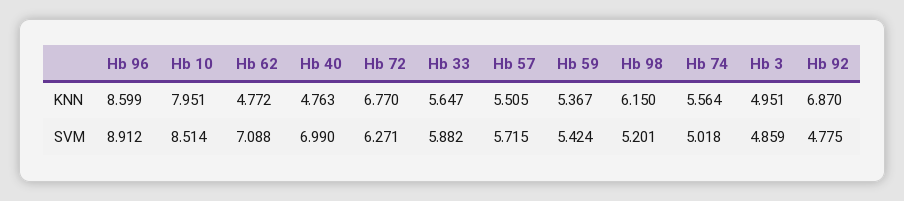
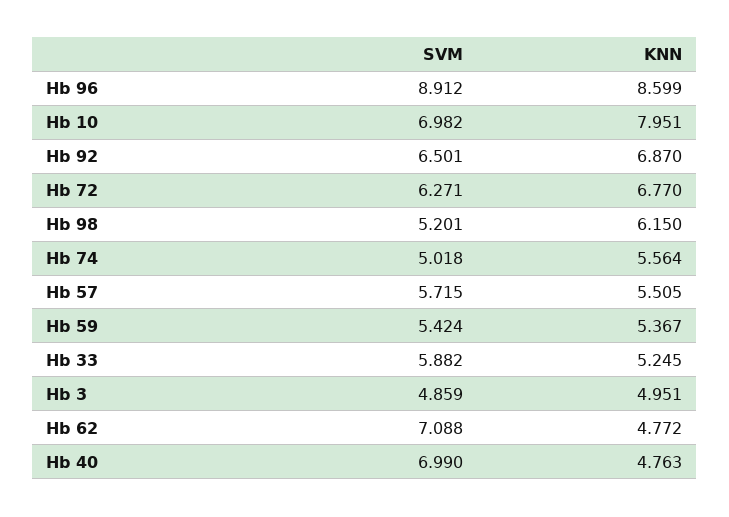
  {
    "Hb 96": {
      "KNN": 8.599,
      "SVM": 8.912
    },
    "Hb 10": {
      "KNN": 7.951,
-     "SVM": 8.514
+     "SVM": 6.982
    },
    "Hb 62": {
      "KNN": 4.772,
      "SVM": 7.088
    },
    "Hb 40": {
      "KNN": 4.763,
      "SVM": 6.99
    },
    "Hb 72": {
      "KNN": 6.77,
      "SVM": 6.271
    },
    "Hb 33": {
-     "KNN": 5.647,
+     "KNN": 5.245,
      "SVM": 5.882
    },
    "Hb 57": {
      "KNN": 5.505,
      "SVM": 5.715
    },
    "Hb 59": {
      "KNN": 5.367,
      "SVM": 5.424
    },
    "Hb 98": {
      "KNN": 6.15,
      "SVM": 5.201
    },
    "Hb 74": {
      "KNN": 5.564,
      "SVM": 5.018
    },
    "Hb 3": {
      "KNN": 4.951,
      "SVM": 4.859
    },
    "Hb 92": {
      "KNN": 6.87,
-     "SVM": 4.775
+     "SVM": 6.501
    }
  }

